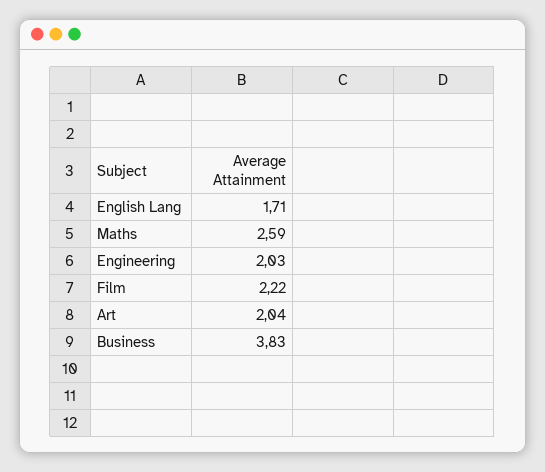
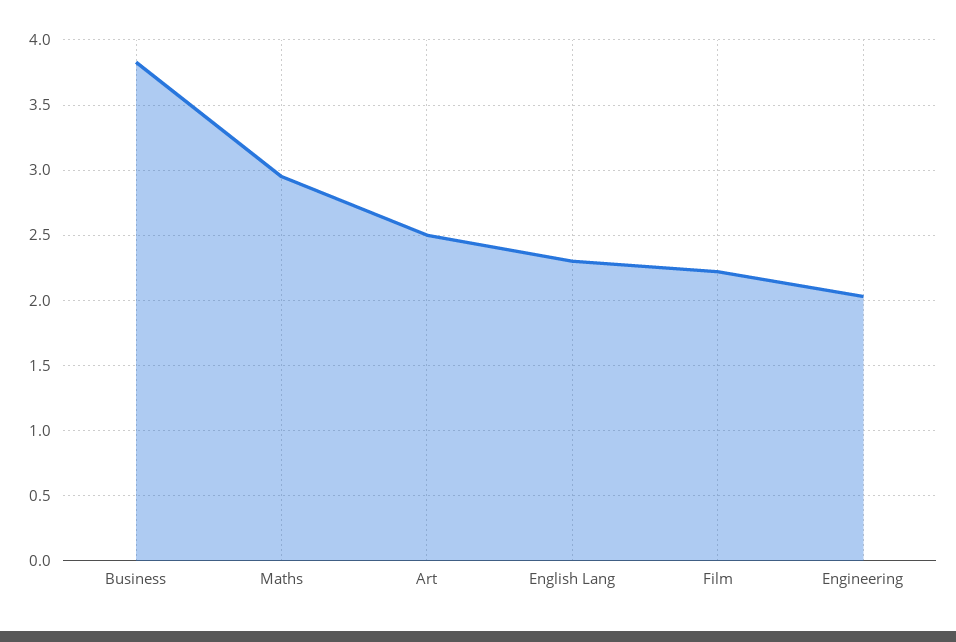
  {
-   "English Lang": 1.71,
+   "English Lang": 2.3,
-   "Maths": 2.59,
+   "Maths": 2.95,
    "Engineering": 2.03,
    "Film": 2.22,
-   "Art": 2.04,
+   "Art": 2.5,
    "Business": 3.83
  }

